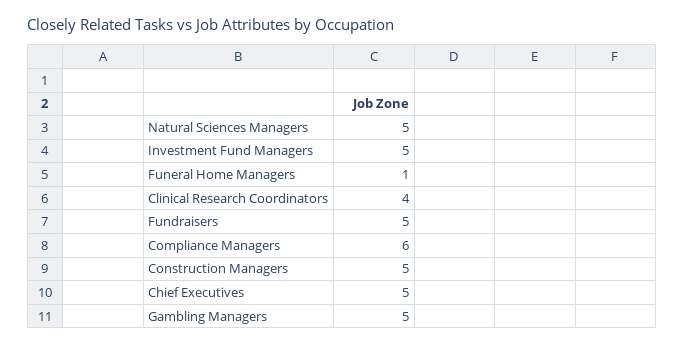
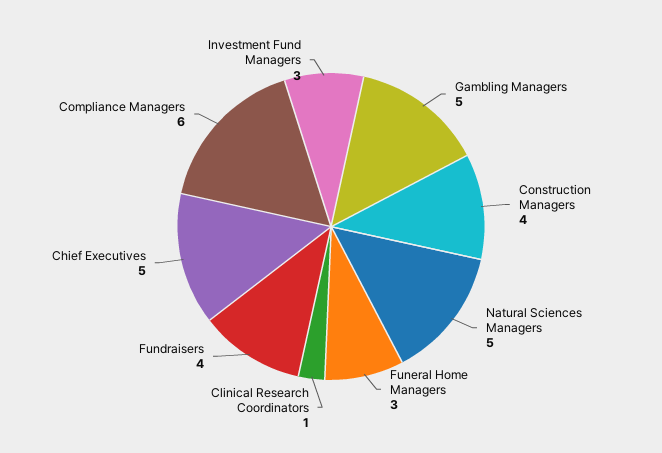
  {
    "Natural Sciences Managers": 5,
-   "Investment Fund Managers": 5,
+   "Investment Fund Managers": 3,
-   "Funeral Home Managers": 1,
+   "Funeral Home Managers": 3,
-   "Clinical Research Coordinators": 4,
+   "Clinical Research Coordinators": 1,
-   "Fundraisers": 5,
+   "Fundraisers": 4,
    "Compliance Managers": 6,
-   "Construction Managers": 5,
+   "Construction Managers": 4,
    "Chief Executives": 5,
    "Gambling Managers": 5
  }

